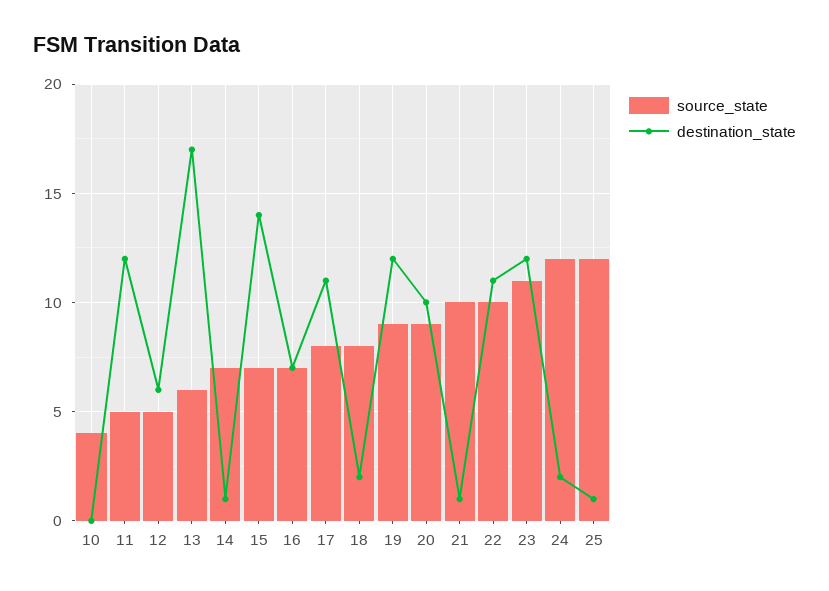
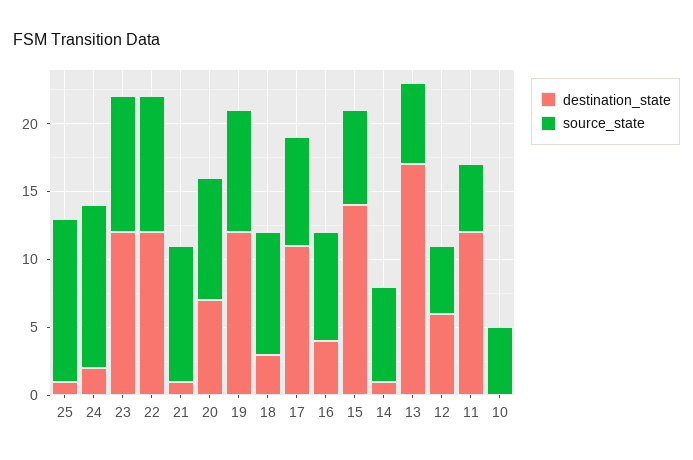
  {
    "source_state": {
-     "10": 4,
+     "10": 5,
      "11": 5,
      "12": 5,
      "13": 6,
      "14": 7,
      "15": 7,
-     "16": 7,
+     "16": 8,
      "17": 8,
-     "18": 8,
+     "18": 9,
      "19": 9,
      "20": 9,
      "21": 10,
      "22": 10,
-     "23": 11,
+     "23": 10,
      "24": 12,
      "25": 12
    },
    "destination_state": {
      "10": 0,
      "11": 12,
      "12": 6,
      "13": 17,
      "14": 1,
      "15": 14,
-     "16": 7,
+     "16": 4,
      "17": 11,
-     "18": 2,
+     "18": 3,
      "19": 12,
-     "20": 10,
+     "20": 7,
      "21": 1,
-     "22": 11,
+     "22": 12,
      "23": 12,
      "24": 2,
      "25": 1
    }
  }

